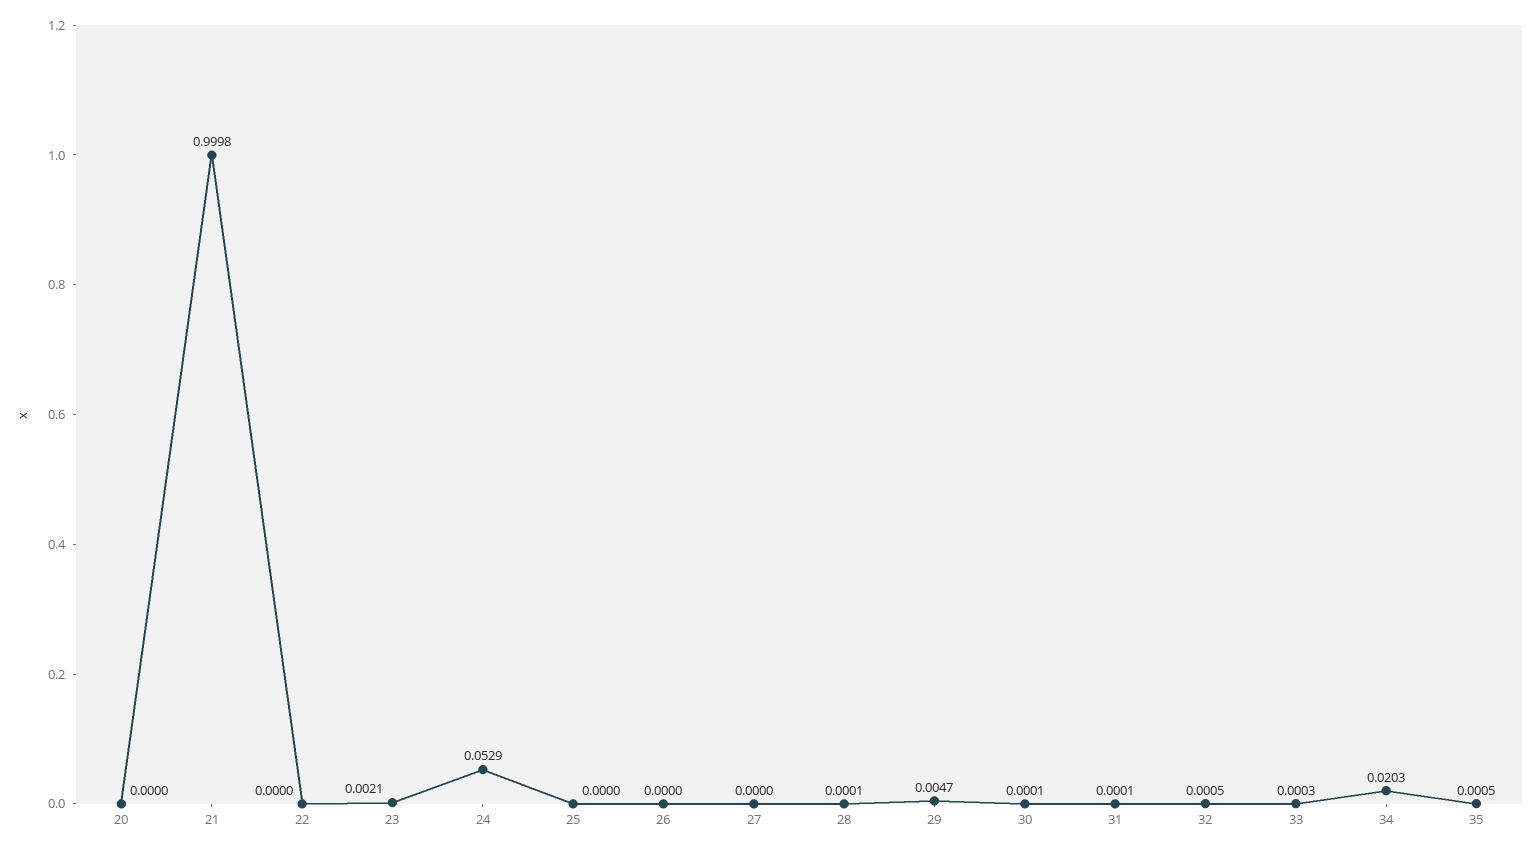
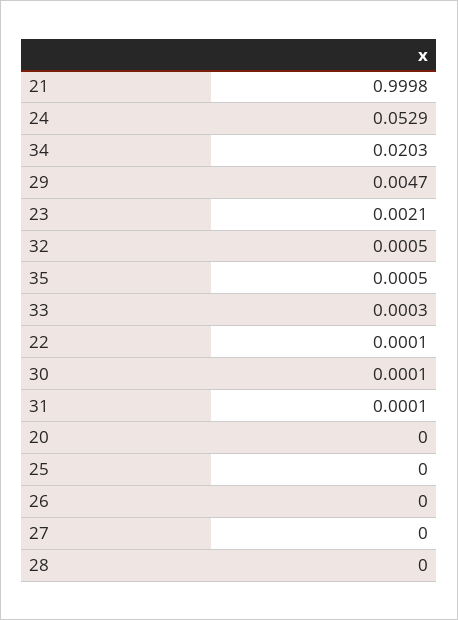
  {
    "20": 0,
    "21": 0.9998,
-   "22": 0,
+   "22": 0.0001,
    "23": 0.0021,
    "24": 0.0529,
    "25": 0,
    "26": 0,
    "27": 0,
-   "28": 0.0001,
+   "28": 0,
    "29": 0.0047,
    "30": 0.0001,
    "31": 0.0001,
    "32": 0.0005,
    "33": 0.0003,
    "34": 0.0203,
    "35": 0.0005
  }

